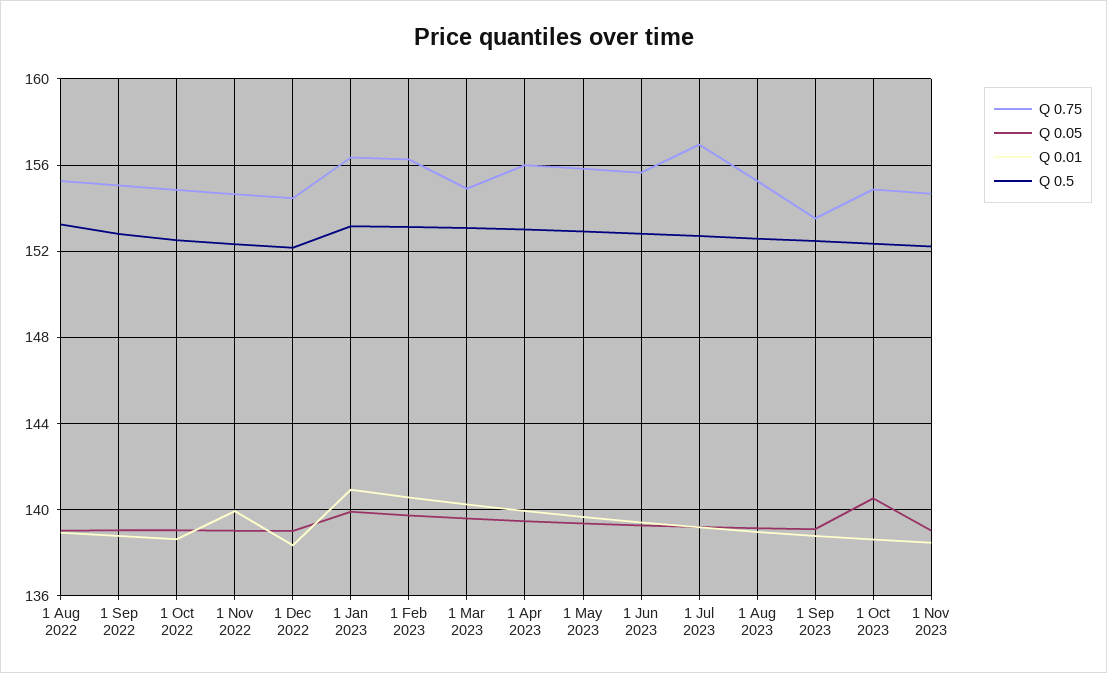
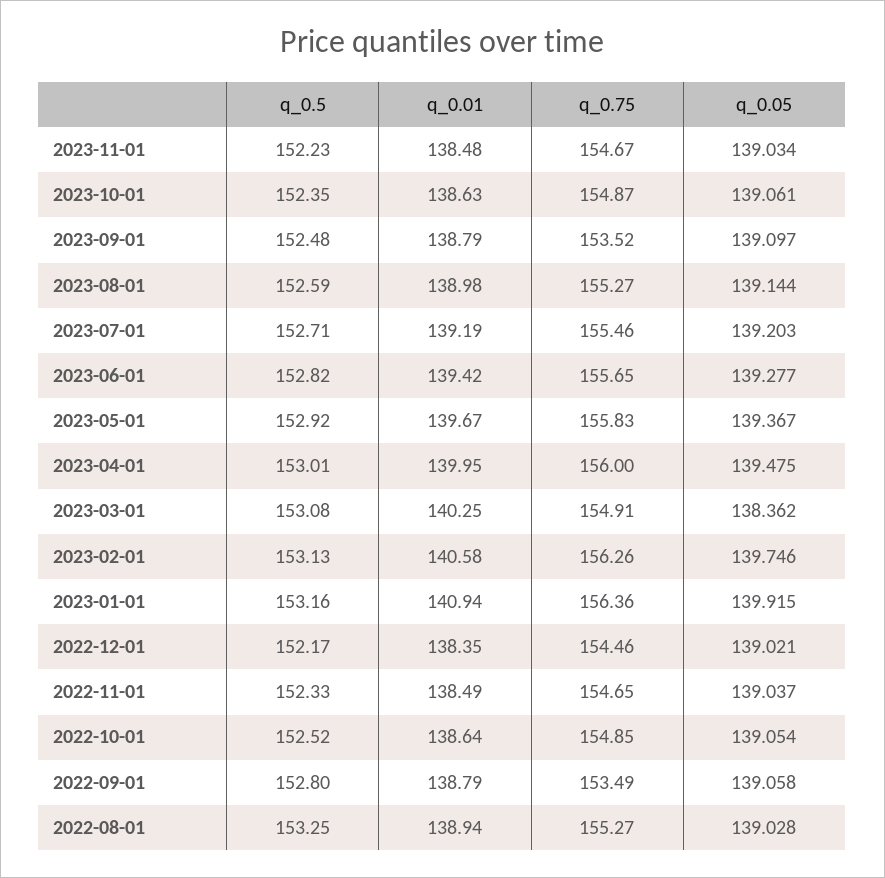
  {
    "Q 0.75": {
      "1 Aug 2022": 155.27,
-     "1 Sep 2022": 155,
+     "1 Sep 2022": 153.49,
      "1 Oct 2022": 154.85,
      "1 Nov 2022": 154.65,
      "1 Dec 2022": 154.46,
      "1 Jan 2023": 156.36,
      "1 Feb 2023": 156.26,
      "1 Mar 2023": 154.91,
      "1 Apr 2023": 156,
      "1 May 2023": 155.83,
      "1 Jun 2023": 155.65,
-     "1 Jul 2023": 157,
+     "1 Jul 2023": 155.46,
      "1 Aug 2023": 155.27,
      "1 Sep 2023": 153.52,
      "1 Oct 2023": 154.87,
      "1 Nov 2023": 154.67
    },
    "Q 0.05": {
      "1 Aug 2022": 139.028,
      "1 Sep 2022": 139.058,
      "1 Oct 2022": 139.054,
      "1 Nov 2022": 139.037,
      "1 Dec 2022": 139.021,
      "1 Jan 2023": 139.915,
      "1 Feb 2023": 139.746,
-     "1 Mar 2023": 139.5,
+     "1 Mar 2023": 138.362,
      "1 Apr 2023": 139.475,
      "1 May 2023": 139.367,
      "1 Jun 2023": 139.277,
      "1 Jul 2023": 139.203,
      "1 Aug 2023": 139.144,
      "1 Sep 2023": 139.097,
-     "1 Oct 2023": 140.5,
+     "1 Oct 2023": 139.061,
      "1 Nov 2023": 139.034
    },
    "Q 0.01": {
      "1 Aug 2022": 138.94,
      "1 Sep 2022": 138.79,
      "1 Oct 2022": 138.64,
-     "1 Nov 2022": 140,
+     "1 Nov 2022": 138.49,
      "1 Dec 2022": 138.35,
      "1 Jan 2023": 140.94,
      "1 Feb 2023": 140.58,
      "1 Mar 2023": 140.25,
      "1 Apr 2023": 139.95,
      "1 May 2023": 139.67,
      "1 Jun 2023": 139.42,
      "1 Jul 2023": 139.19,
      "1 Aug 2023": 138.98,
      "1 Sep 2023": 138.79,
      "1 Oct 2023": 138.63,
      "1 Nov 2023": 138.48
    },
    "Q 0.5": {
      "1 Aug 2022": 153.25,
      "1 Sep 2022": 152.8,
      "1 Oct 2022": 152.52,
      "1 Nov 2022": 152.33,
      "1 Dec 2022": 152.17,
      "1 Jan 2023": 153.16,
      "1 Feb 2023": 153.13,
      "1 Mar 2023": 153.08,
      "1 Apr 2023": 153.01,
      "1 May 2023": 152.92,
      "1 Jun 2023": 152.82,
      "1 Jul 2023": 152.71,
      "1 Aug 2023": 152.59,
      "1 Sep 2023": 152.48,
      "1 Oct 2023": 152.35,
      "1 Nov 2023": 152.23
    }
  }

